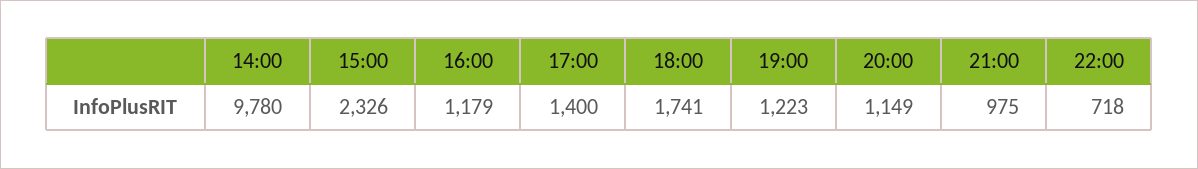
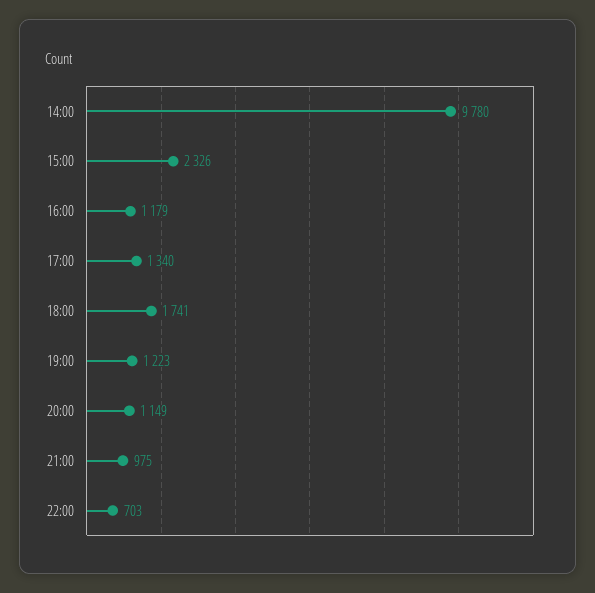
  {
    "14:00": 9780,
    "15:00": 2326,
    "16:00": 1179,
-   "17:00": 1400,
+   "17:00": 1340,
    "18:00": 1741,
    "19:00": 1223,
    "20:00": 1149,
    "21:00": 975,
-   "22:00": 718
+   "22:00": 703
  }

